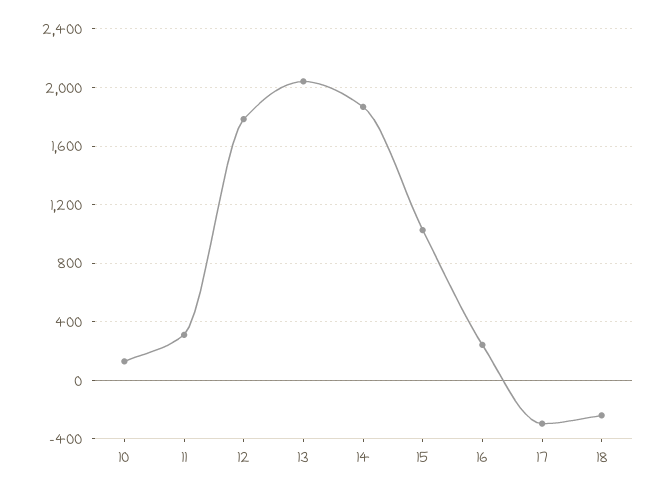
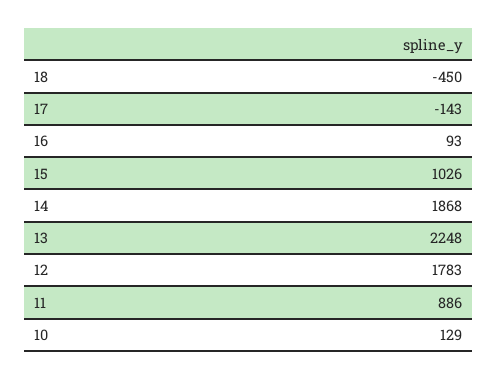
  {
    "10": 129,
-   "11": 300,
+   "11": 886,
    "12": 1783,
-   "13": 2050,
+   "13": 2248,
    "14": 1868,
    "15": 1026,
-   "16": 250,
+   "16": 93,
-   "17": -300,
+   "17": -143,
-   "18": -250
+   "18": -450
  }

